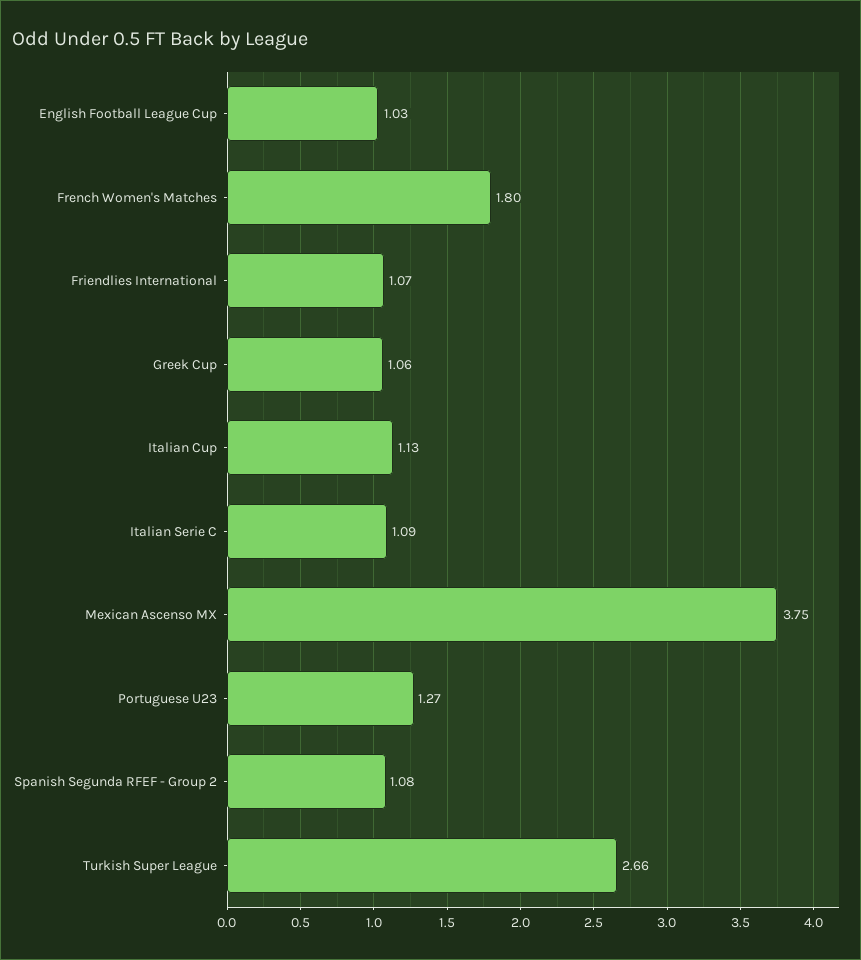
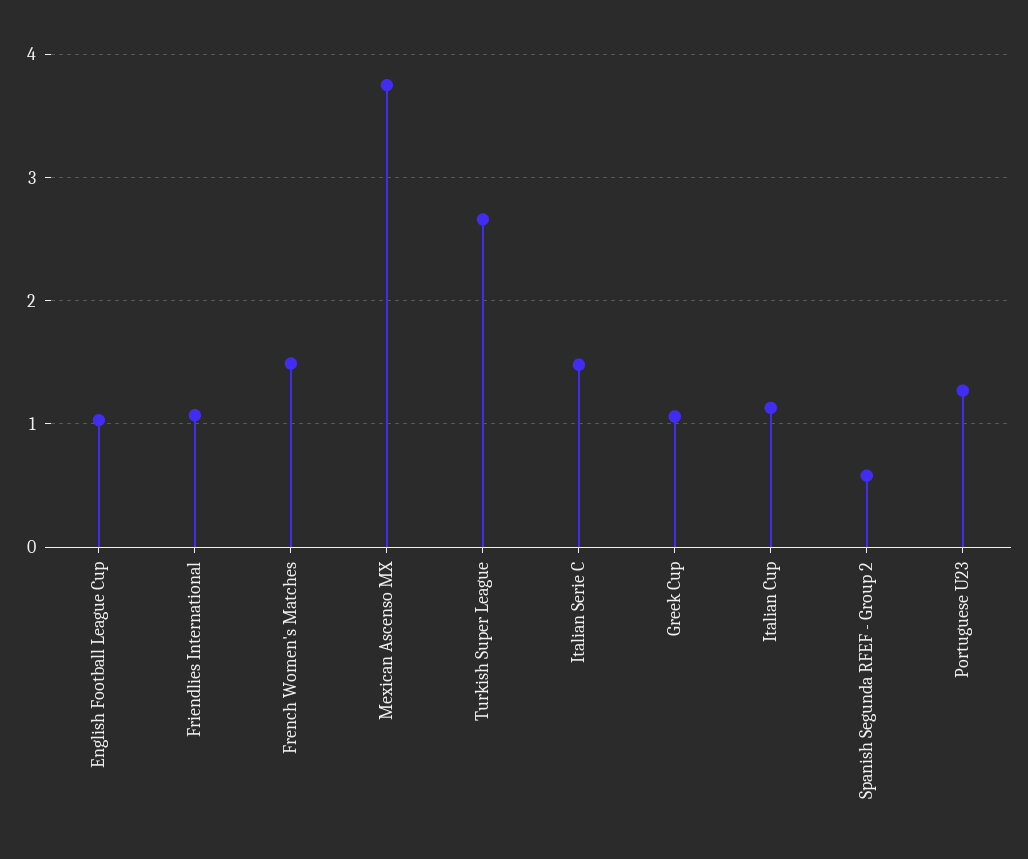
  {
    "English Football League Cup": 1.03,
-   "French Women's Matches": 1.8,
+   "French Women's Matches": 1.5,
    "Friendlies International": 1.07,
    "Greek Cup": 1.06,
    "Italian Cup": 1.13,
-   "Italian Serie C": 1.09,
+   "Italian Serie C": 1.5,
    "Mexican Ascenso MX": 3.75,
    "Portuguese U23": 1.27,
-   "Spanish Segunda RFEF - Group 2": 1.08,
+   "Spanish Segunda RFEF - Group 2": 0.6,
    "Turkish Super League": 2.66
  }

